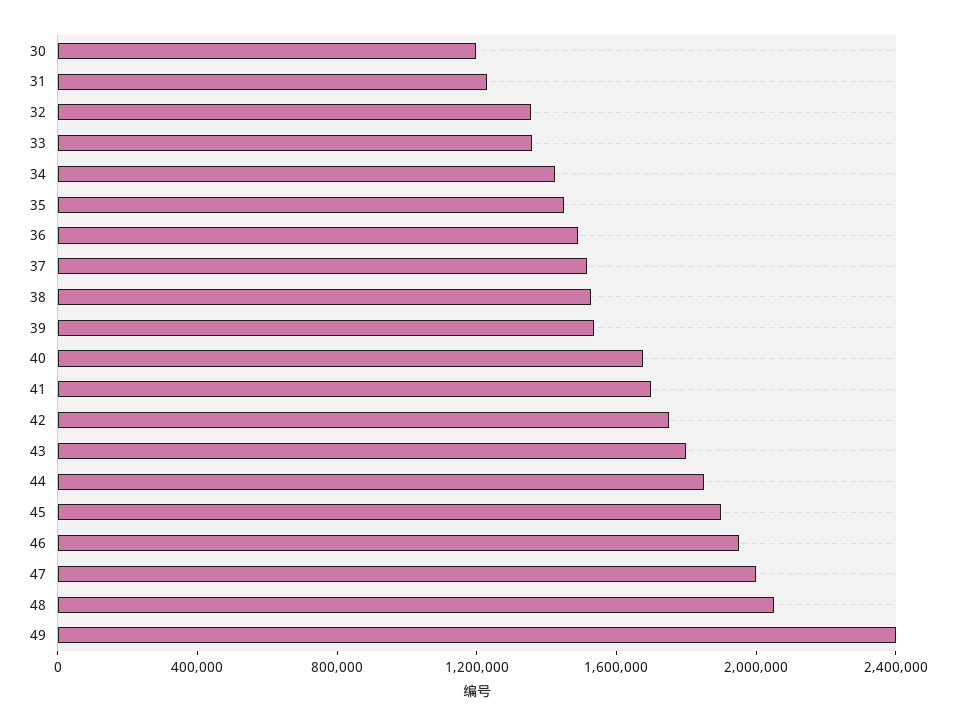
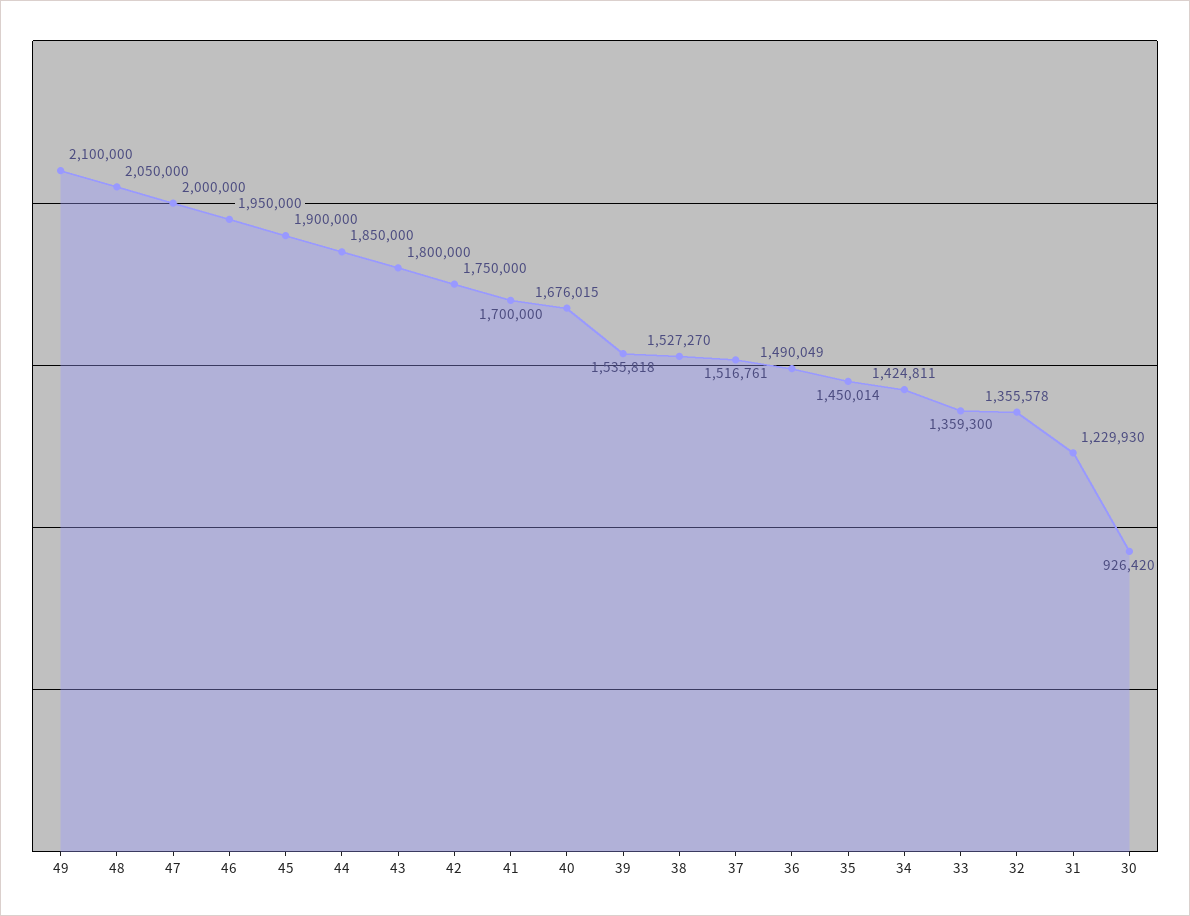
  {
-   "30": 1200000,
+   "30": 926420,
    "31": 1229930,
    "32": 1355578,
    "33": 1359300,
    "34": 1424811,
    "35": 1450014,
    "36": 1490049,
    "37": 1516761,
    "38": 1527270,
    "39": 1535818,
    "40": 1676015,
    "41": 1700000,
    "42": 1750000,
    "43": 1800000,
    "44": 1850000,
    "45": 1900000,
    "46": 1950000,
    "47": 2000000,
    "48": 2050000,
-   "49": 2400000
+   "49": 2100000
  }

